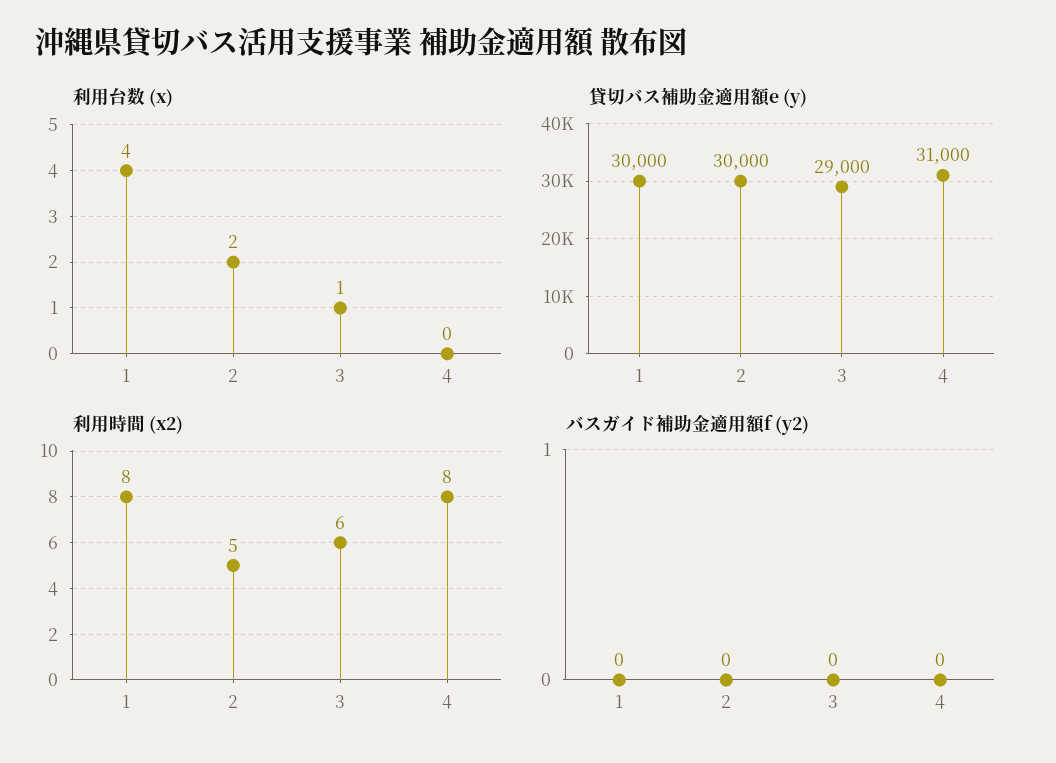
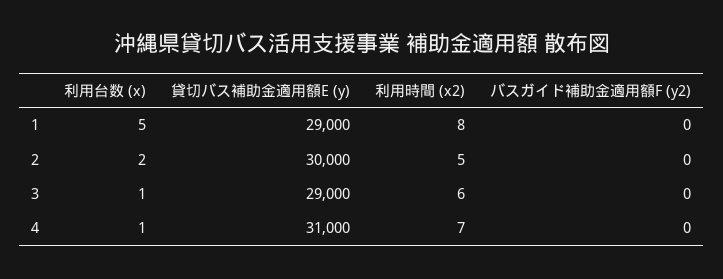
  {
    "利用台数 (x)": {
-     "1": 4,
+     "1": 5,
      "2": 2,
      "3": 1,
-     "4": 0
+     "4": 1
    },
    "貸切バス補助金適用額e (y)": {
-     "1": 30000,
+     "1": 29000,
      "2": 30000,
      "3": 29000,
      "4": 31000
    },
    "利用時間 (x2)": {
      "1": 8,
      "2": 5,
      "3": 6,
-     "4": 8
+     "4": 7
    },
    "バスガイド補助金適用額f (y2)": {
      "1": 0,
      "2": 0,
      "3": 0,
      "4": 0
    }
  }

